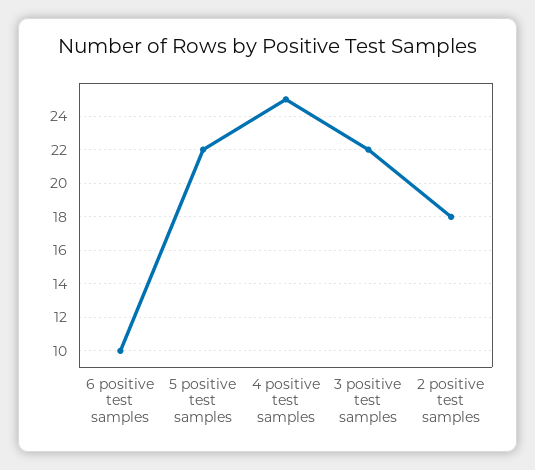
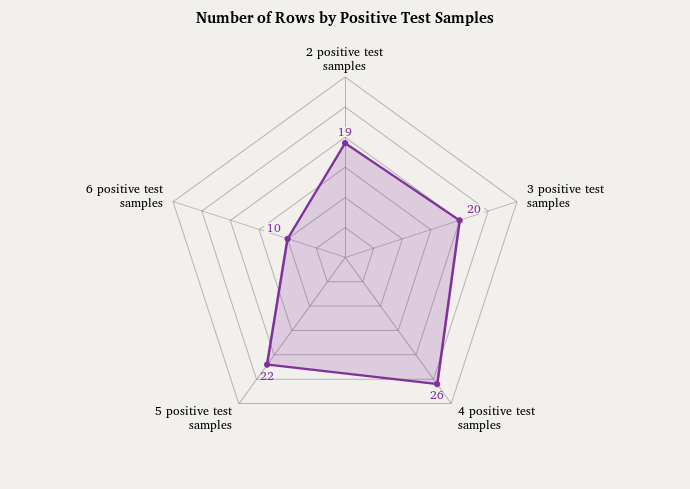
  {
    "6 positive test samples": 10,
    "5 positive test samples": 22,
-   "4 positive test samples": 25,
+   "4 positive test samples": 26,
-   "3 positive test samples": 22,
+   "3 positive test samples": 20,
-   "2 positive test samples": 18
+   "2 positive test samples": 19
  }

